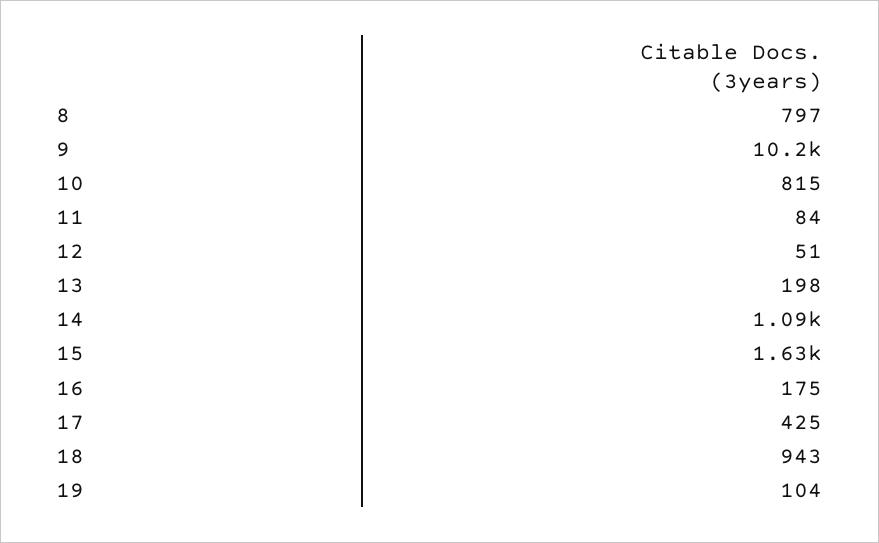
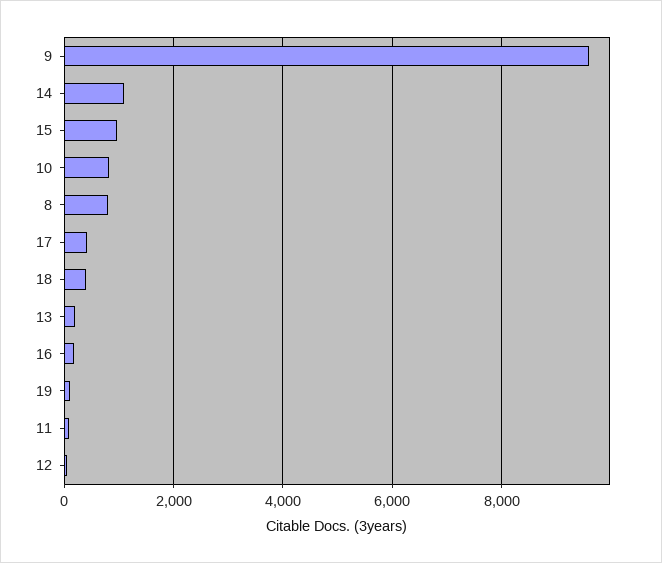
  {
    "8": 797,
-   "9": 10200,
+   "9": 9600,
    "10": 815,
    "11": 84,
    "12": 51,
    "13": 198,
    "14": 1090,
-   "15": 1630,
+   "15": 1000,
    "16": 175,
    "17": 425,
-   "18": 943,
+   "18": 400,
    "19": 104
  }

